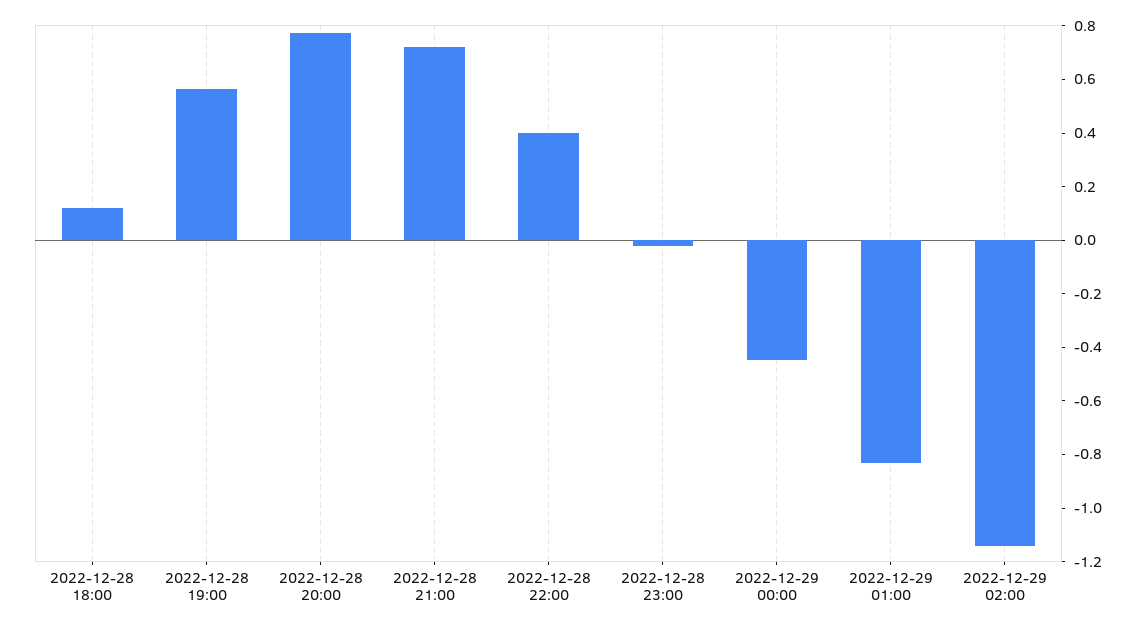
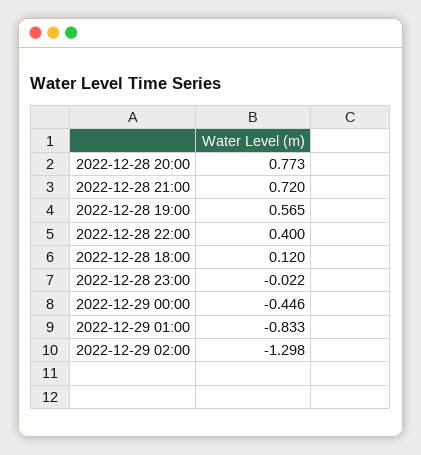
  {
    "2022-12-28 18:00": 0.12,
    "2022-12-28 19:00": 0.565,
    "2022-12-28 20:00": 0.773,
    "2022-12-28 21:00": 0.72,
    "2022-12-28 22:00": 0.4,
    "2022-12-28 23:00": -0.022,
    "2022-12-29 00:00": -0.446,
    "2022-12-29 01:00": -0.833,
-   "2022-12-29 02:00": -1.15
+   "2022-12-29 02:00": -1.298
  }

